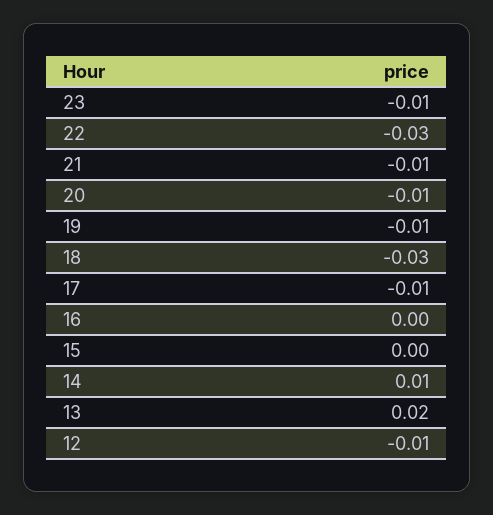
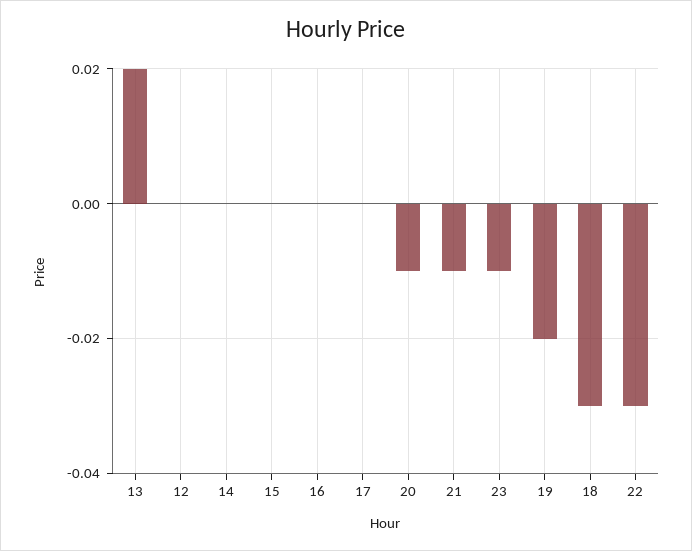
  {
    "23": -0.01,
    "22": -0.03,
    "21": -0.01,
    "20": -0.01,
-   "19": -0.01,
+   "19": -0.02,
    "18": -0.03,
-   "17": -0.01,
+   "17": 0,
    "16": 0,
    "15": 0,
-   "14": 0.01,
+   "14": 0,
    "13": 0.02,
-   "12": -0.01
+   "12": 0
  }

